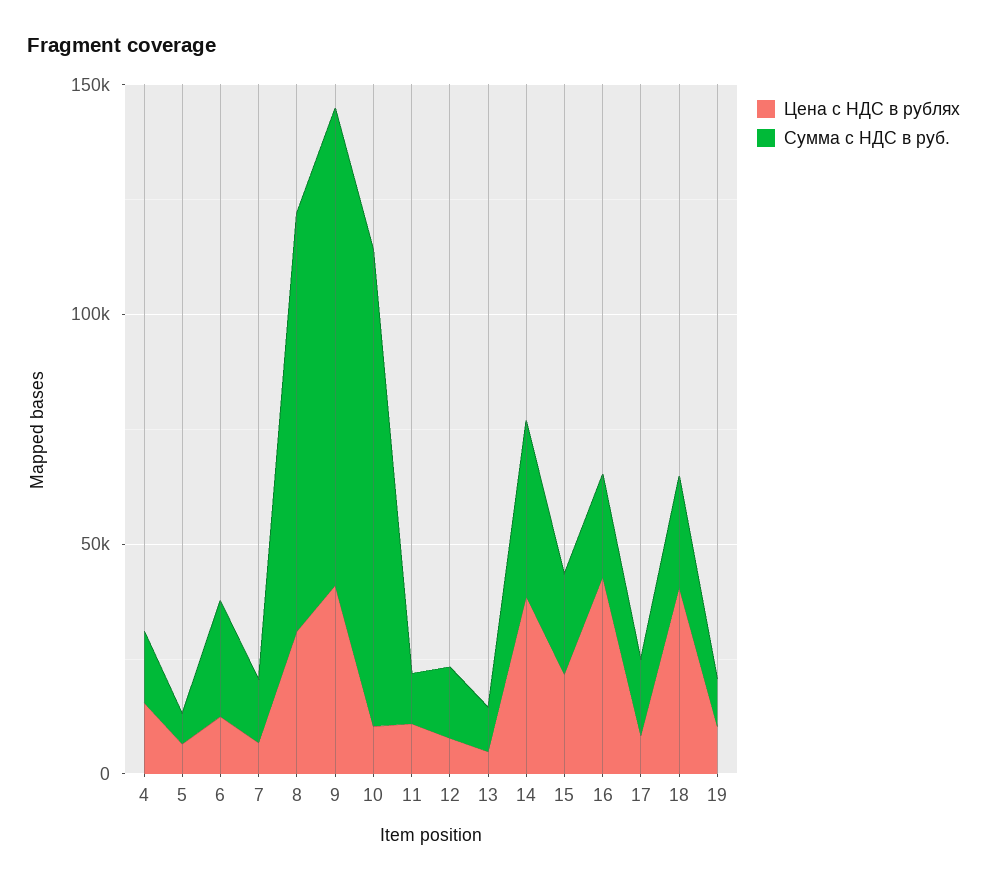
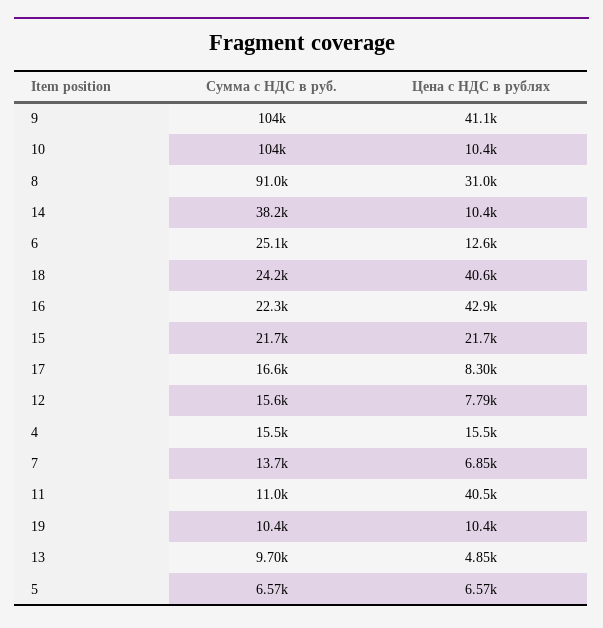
  {
    "Цена с НДС в рублях": {
      "4": 15500,
      "5": 6570,
      "6": 12600,
      "7": 6850,
      "8": 31000,
      "9": 41100,
      "10": 10400,
-     "11": 10000,
+     "11": 40500,
      "12": 7790,
      "13": 4850,
-     "14": 40000,
+     "14": 10400,
      "15": 21700,
      "16": 42900,
      "17": 8300,
      "18": 40600,
      "19": 10400
    },
    "Сумма с НДС в руб.": {
      "4": 15500,
      "5": 6570,
      "6": 25100,
      "7": 13700,
      "8": 91000,
      "9": 104000,
      "10": 104000,
      "11": 11000,
      "12": 15600,
      "13": 9700,
      "14": 38200,
      "15": 21700,
      "16": 22300,
      "17": 16600,
      "18": 24200,
      "19": 10400
    }
  }

